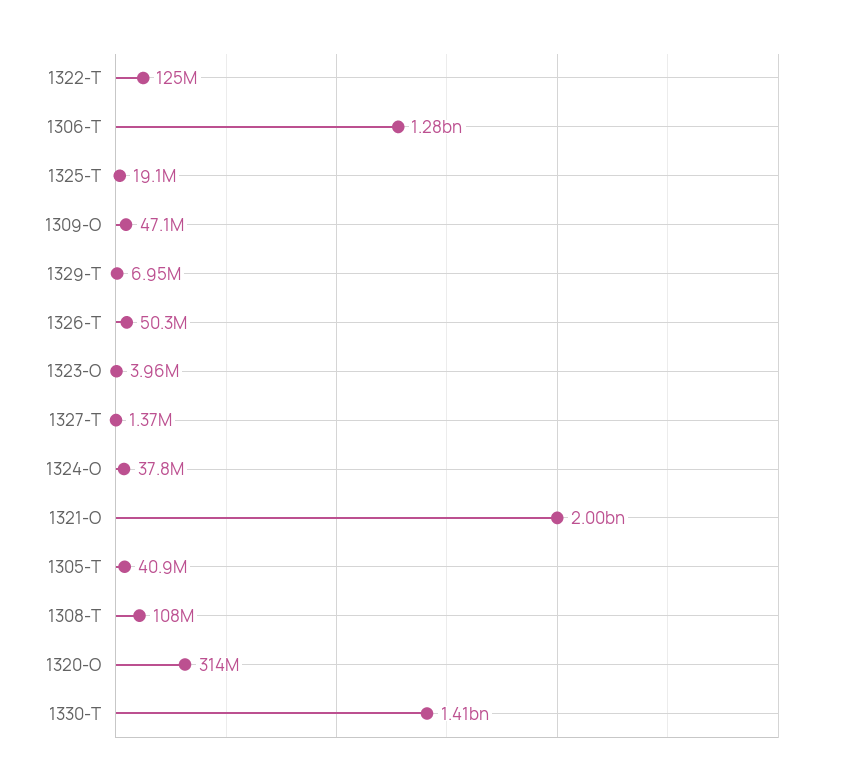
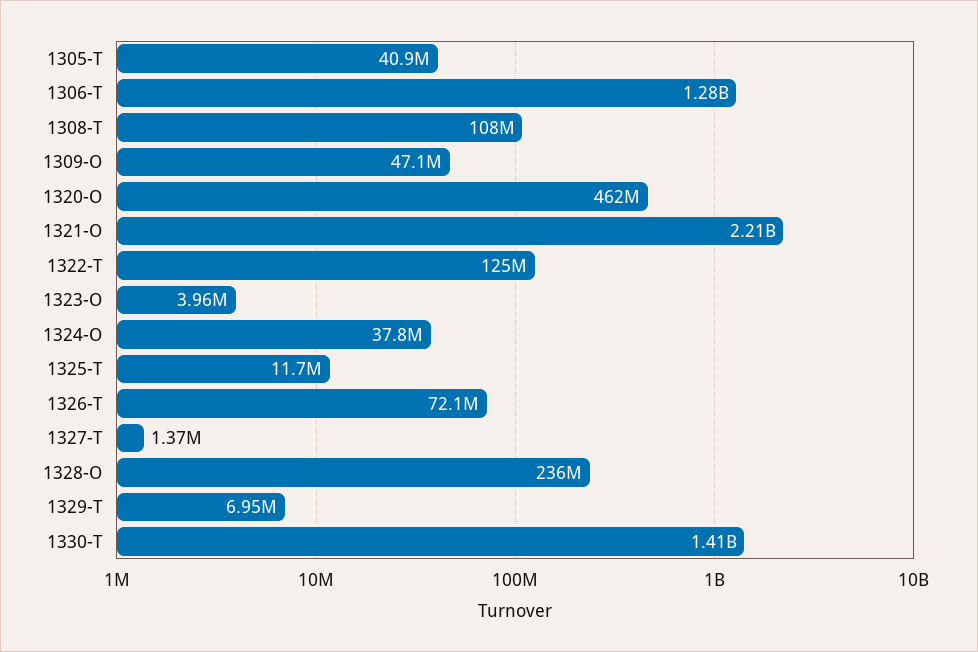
  {
    "1322-T": 125000000,
    "1306-T": 1280000000,
-   "1325-T": 19100000,
+   "1325-T": 11700000,
    "1309-O": 47100000,
    "1329-T": 6950000,
-   "1326-T": 50300000,
+   "1326-T": 72100000,
    "1323-O": 3960000,
    "1327-T": 1370000,
    "1324-O": 37800000,
-   "1321-O": 2000000000,
+   "1321-O": 2210000000,
    "1305-T": 40900000,
    "1308-T": 108000000,
-   "1320-O": 314000000,
+   "1320-O": 462000000,
-   "1330-T": 1410000000
+   "1330-T": 1410000000,
+   "1328-O": 236000000
  }

